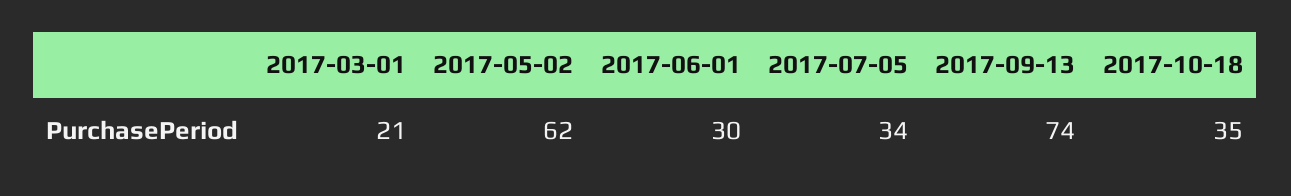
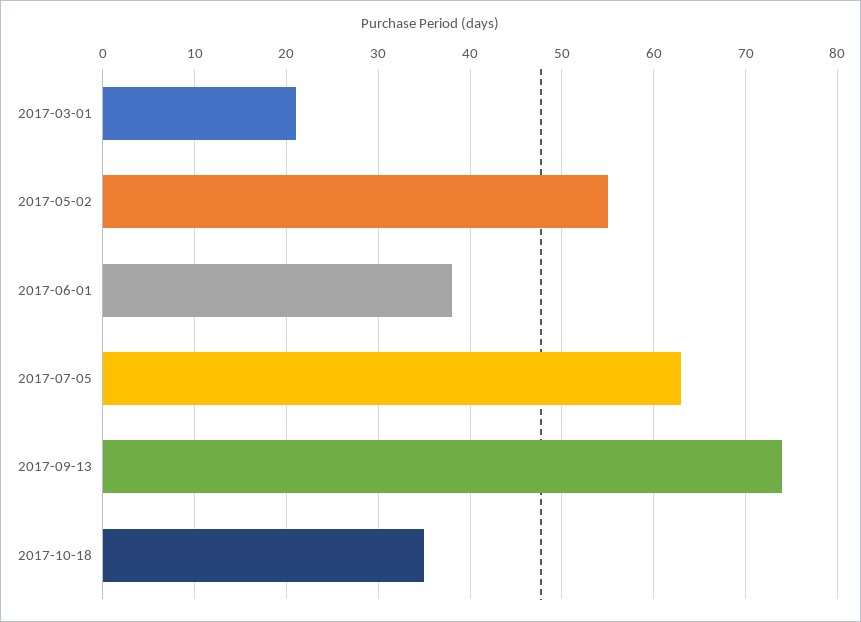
  {
    "2017-03-01": 21,
-   "2017-05-02": 62,
+   "2017-05-02": 55,
-   "2017-06-01": 30,
+   "2017-06-01": 38,
-   "2017-07-05": 34,
+   "2017-07-05": 63,
    "2017-09-13": 74,
    "2017-10-18": 35
  }

